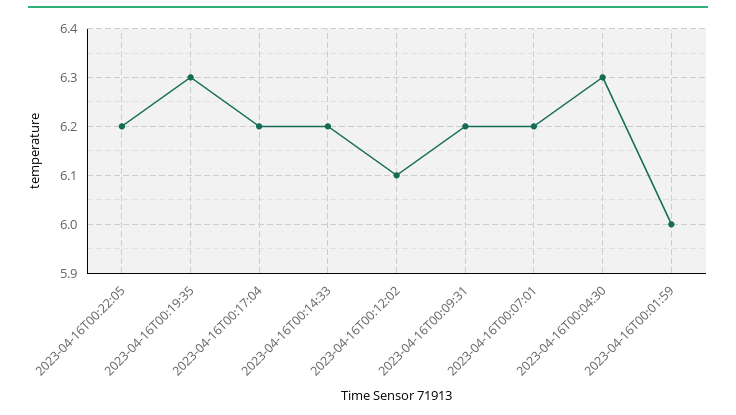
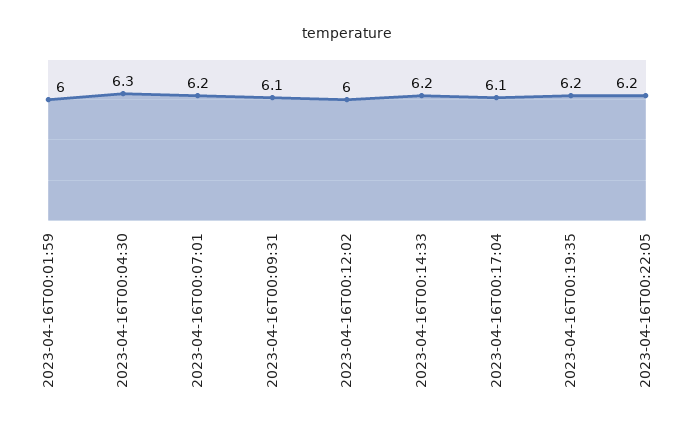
  {
    "2023-04-16T00:22:05": 6.2,
-   "2023-04-16T00:19:35": 6.3,
+   "2023-04-16T00:19:35": 6.2,
-   "2023-04-16T00:17:04": 6.2,
+   "2023-04-16T00:17:04": 6.1,
    "2023-04-16T00:14:33": 6.2,
-   "2023-04-16T00:12:02": 6.1,
+   "2023-04-16T00:12:02": 6,
-   "2023-04-16T00:09:31": 6.2,
+   "2023-04-16T00:09:31": 6.1,
    "2023-04-16T00:07:01": 6.2,
    "2023-04-16T00:04:30": 6.3,
    "2023-04-16T00:01:59": 6
  }

